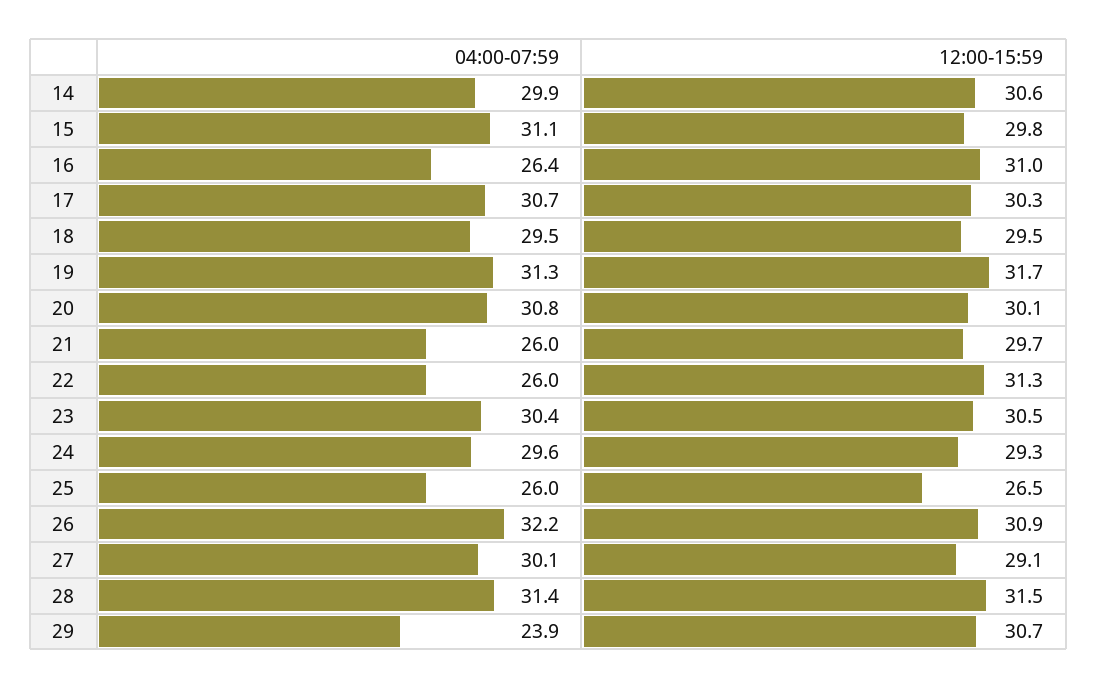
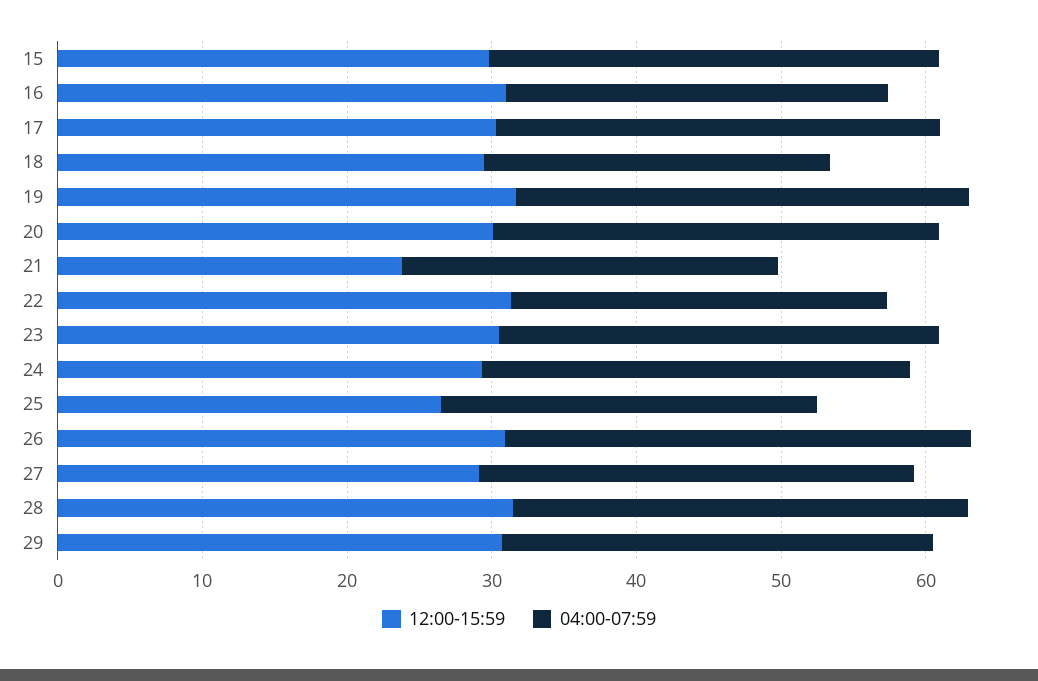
  {
    "04:00-07:59": {
-     "14": 29.9,
      "15": 31.1,
      "16": 26.4,
      "17": 30.7,
-     "18": 29.5,
+     "18": 24,
      "19": 31.3,
      "20": 30.8,
      "21": 26,
      "22": 26,
      "23": 30.4,
      "24": 29.6,
      "25": 26,
      "26": 32.2,
      "27": 30.1,
      "28": 31.4,
-     "29": 23.9
+     "29": 30
    },
    "12:00-15:59": {
-     "14": 30.6,
      "15": 29.8,
      "16": 31,
      "17": 30.3,
      "18": 29.5,
      "19": 31.7,
      "20": 30.1,
-     "21": 29.7,
+     "21": 24,
      "22": 31.3,
      "23": 30.5,
      "24": 29.3,
      "25": 26.5,
      "26": 30.9,
      "27": 29.1,
      "28": 31.5,
      "29": 30.7
    }
  }

